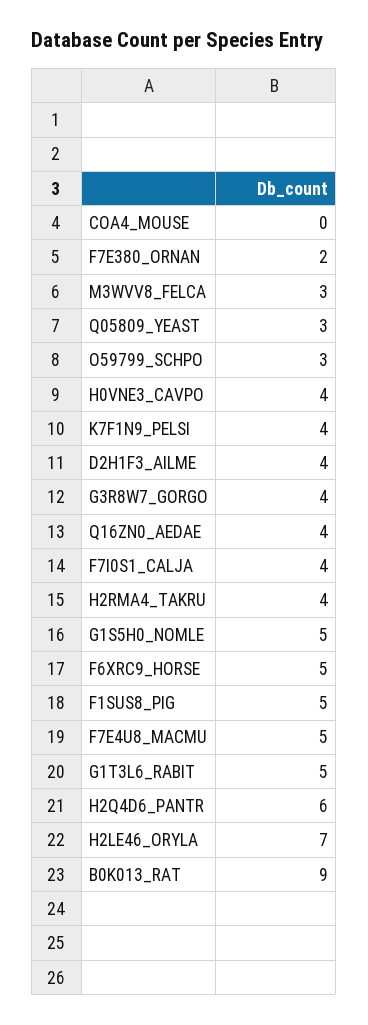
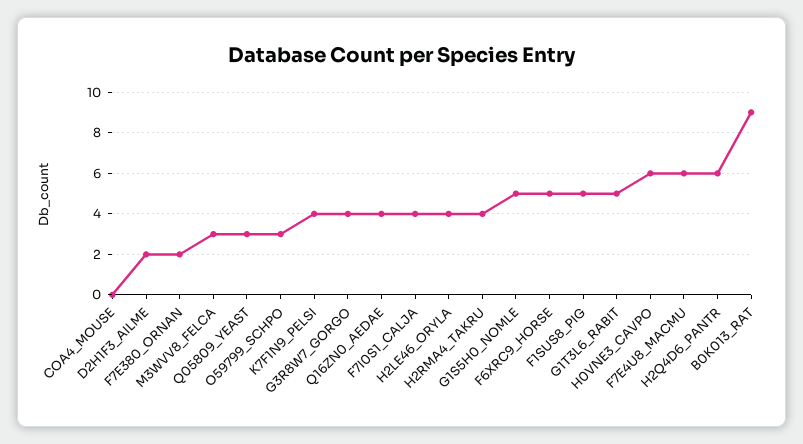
  {
    "COA4_MOUSE": 0,
    "F7E380_ORNAN": 2,
    "M3WVV8_FELCA": 3,
    "Q05809_YEAST": 3,
    "O59799_SCHPO": 3,
-   "H0VNE3_CAVPO": 4,
+   "H0VNE3_CAVPO": 6,
    "K7F1N9_PELSI": 4,
-   "D2H1F3_AILME": 4,
+   "D2H1F3_AILME": 2,
    "G3R8W7_GORGO": 4,
    "Q16ZN0_AEDAE": 4,
    "F7I0S1_CALJA": 4,
    "H2RMA4_TAKRU": 4,
    "G1S5H0_NOMLE": 5,
    "F6XRC9_HORSE": 5,
    "F1SUS8_PIG": 5,
-   "F7E4U8_MACMU": 5,
+   "F7E4U8_MACMU": 6,
    "G1T3L6_RABIT": 5,
    "H2Q4D6_PANTR": 6,
-   "H2LE46_ORYLA": 7,
+   "H2LE46_ORYLA": 4,
    "B0K013_RAT": 9
  }

